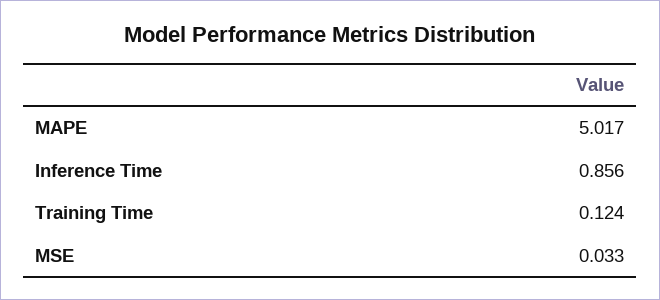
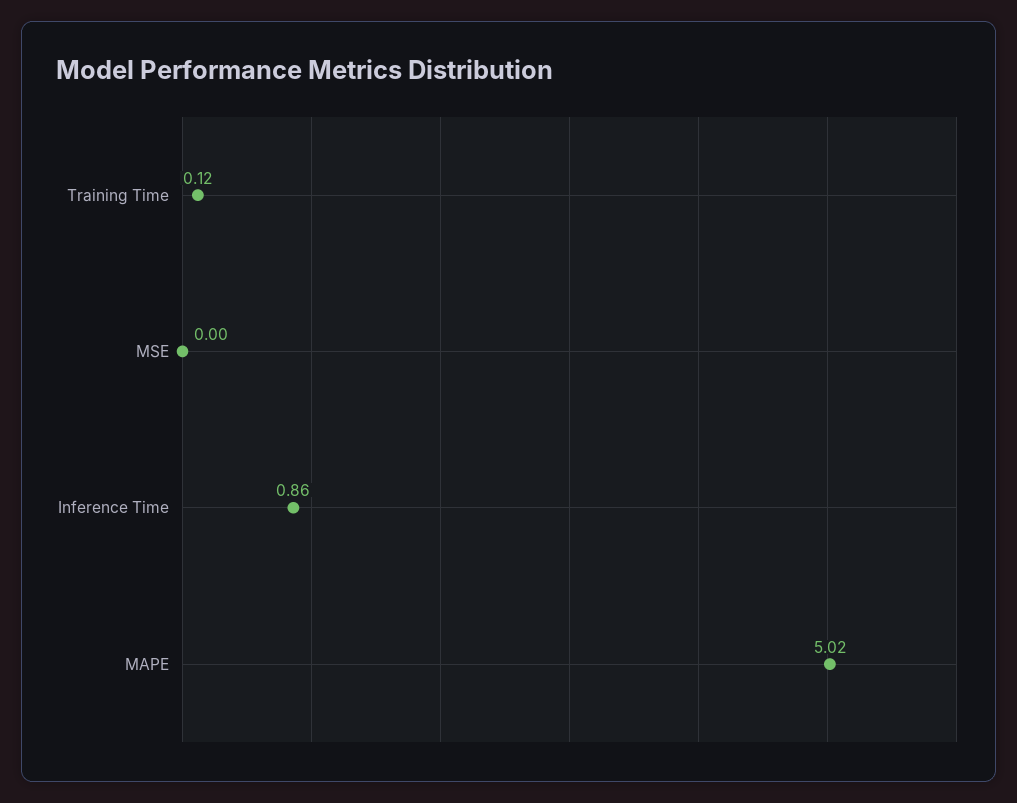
  {
    "MAPE": 5.017,
    "Inference Time": 0.856,
    "Training Time": 0.124,
-   "MSE": 0.033
+   "MSE": 0
  }

